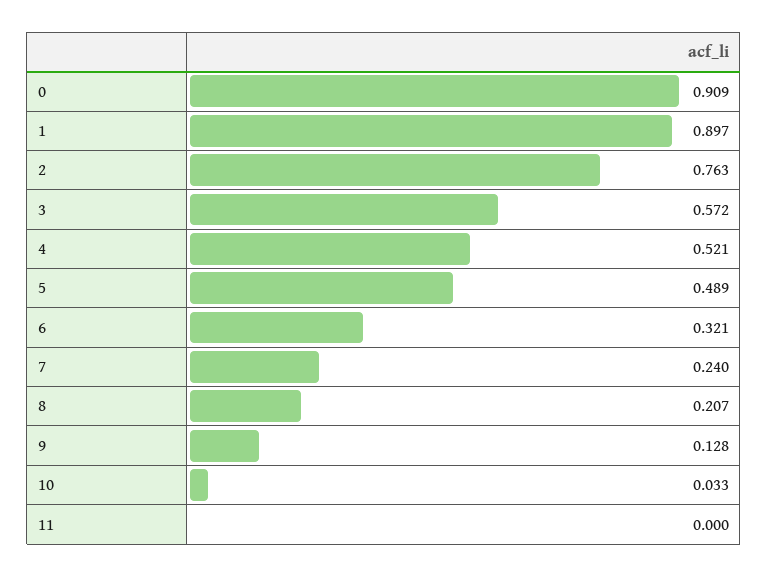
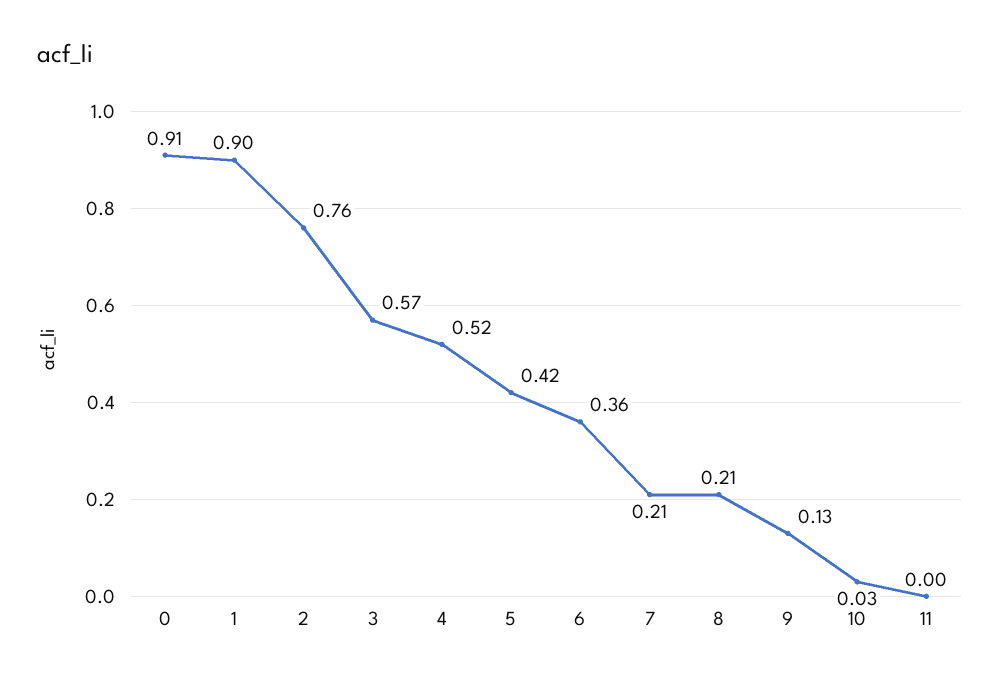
  {
    "0": 0.909,
    "1": 0.897,
    "2": 0.763,
    "3": 0.572,
    "4": 0.521,
-   "5": 0.489,
+   "5": 0.42,
-   "6": 0.321,
+   "6": 0.36,
-   "7": 0.24,
+   "7": 0.21,
    "8": 0.207,
    "9": 0.128,
    "10": 0.033,
    "11": 0
  }

